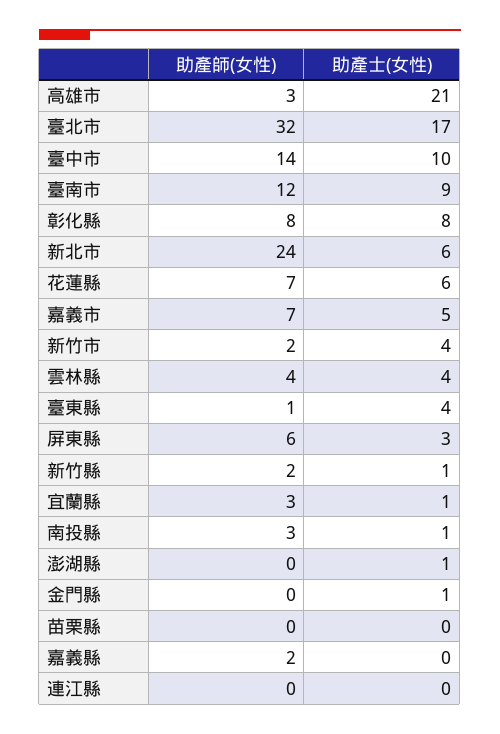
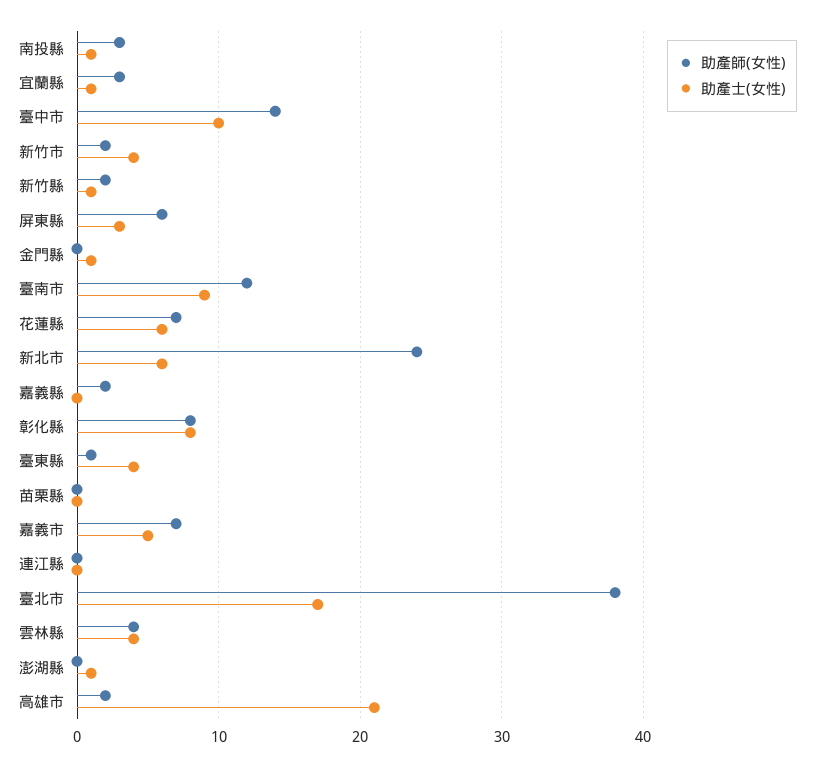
  {
    "助產師(女性)": {
-     "高雄市": 3,
+     "高雄市": 2,
-     "臺北市": 32,
+     "臺北市": 38,
      "臺中市": 14,
      "臺南市": 12,
      "彰化縣": 8,
      "新北市": 24,
      "花蓮縣": 7,
      "嘉義市": 7,
      "新竹市": 2,
      "雲林縣": 4,
      "臺東縣": 1,
      "屏東縣": 6,
      "新竹縣": 2,
      "宜蘭縣": 3,
      "南投縣": 3,
      "澎湖縣": 0,
      "金門縣": 0,
      "苗栗縣": 0,
      "嘉義縣": 2,
      "連江縣": 0
    },
    "助產士(女性)": {
      "高雄市": 21,
      "臺北市": 17,
      "臺中市": 10,
      "臺南市": 9,
      "彰化縣": 8,
      "新北市": 6,
      "花蓮縣": 6,
      "嘉義市": 5,
      "新竹市": 4,
      "雲林縣": 4,
      "臺東縣": 4,
      "屏東縣": 3,
      "新竹縣": 1,
      "宜蘭縣": 1,
      "南投縣": 1,
      "澎湖縣": 1,
      "金門縣": 1,
      "苗栗縣": 0,
      "嘉義縣": 0,
      "連江縣": 0
    }
  }

